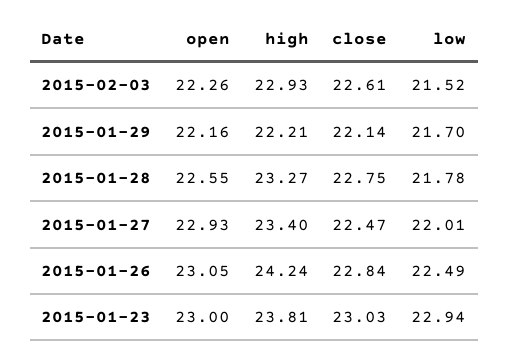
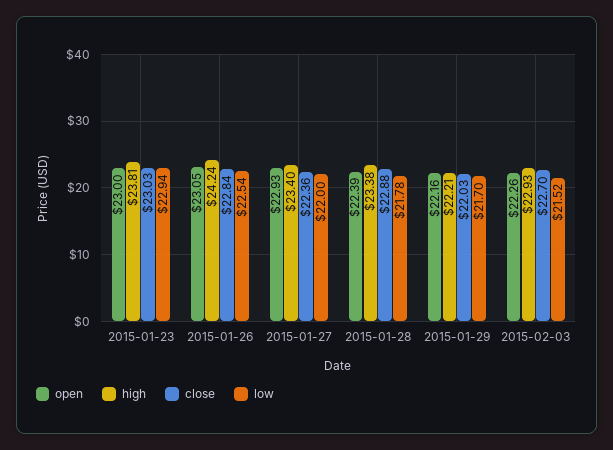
  {
    "open": {
      "2015-02-03": 22.26,
      "2015-01-29": 22.16,
-     "2015-01-28": 22.55,
+     "2015-01-28": 22.39,
      "2015-01-27": 22.93,
      "2015-01-26": 23.05,
      "2015-01-23": 23
    },
    "high": {
      "2015-02-03": 22.93,
      "2015-01-29": 22.21,
-     "2015-01-28": 23.27,
+     "2015-01-28": 23.38,
      "2015-01-27": 23.4,
      "2015-01-26": 24.24,
      "2015-01-23": 23.81
    },
    "close": {
-     "2015-02-03": 22.61,
+     "2015-02-03": 22.7,
-     "2015-01-29": 22.14,
+     "2015-01-29": 22.03,
-     "2015-01-28": 22.75,
+     "2015-01-28": 22.88,
-     "2015-01-27": 22.47,
+     "2015-01-27": 22.36,
      "2015-01-26": 22.84,
      "2015-01-23": 23.03
    },
    "low": {
      "2015-02-03": 21.52,
      "2015-01-29": 21.7,
      "2015-01-28": 21.78,
-     "2015-01-27": 22.01,
+     "2015-01-27": 22,
-     "2015-01-26": 22.49,
+     "2015-01-26": 22.54,
      "2015-01-23": 22.94
    }
  }

